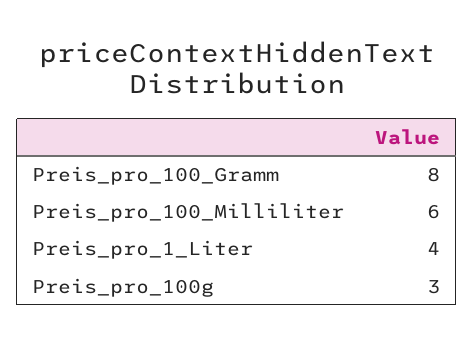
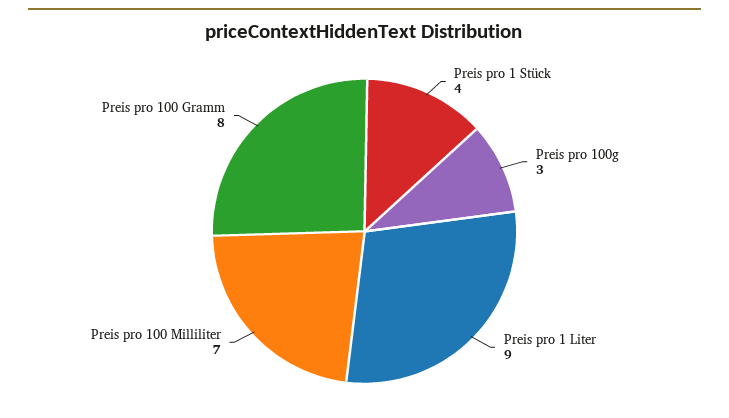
  {
    "Preis_pro_100_Gramm": 8,
-   "Preis_pro_100_Milliliter": 6,
+   "Preis_pro_100_Milliliter": 7,
-   "Preis_pro_1_Liter": 4,
+   "Preis_pro_1_Liter": 9,
-   "Preis_pro_100g": 3
+   "Preis_pro_100g": 3,
+   "Preis pro 1 Stück": 4
  }

